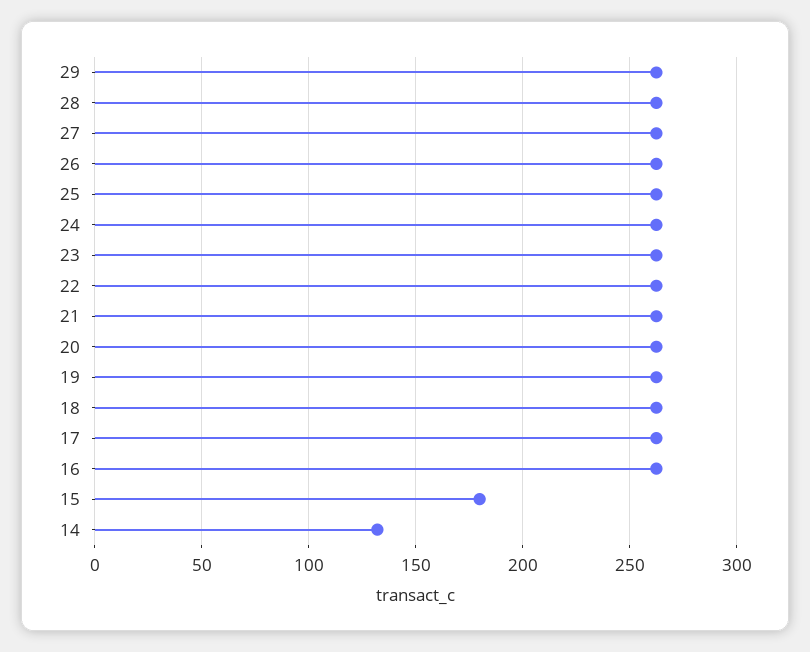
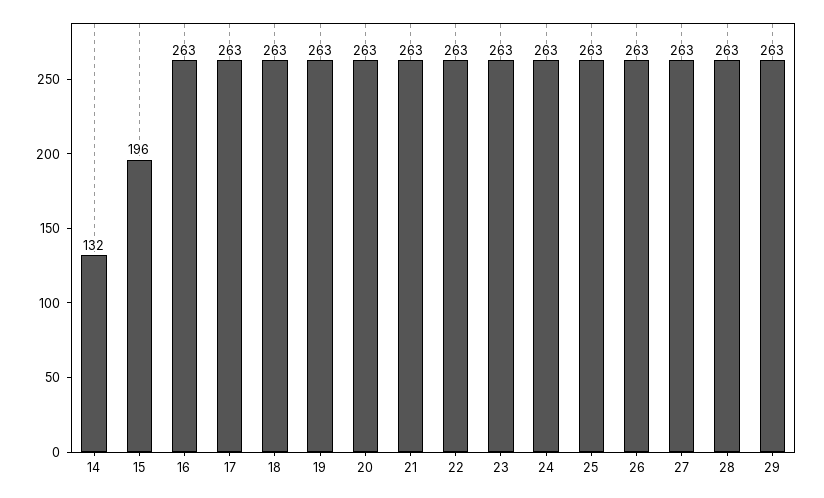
  {
    "29": 263,
    "28": 263,
    "27": 263,
    "26": 263,
    "25": 263,
    "24": 263,
    "23": 263,
    "22": 263,
    "21": 263,
    "20": 263,
    "19": 263,
    "18": 263,
    "17": 263,
    "16": 263,
-   "15": 180,
+   "15": 196,
    "14": 132
  }

